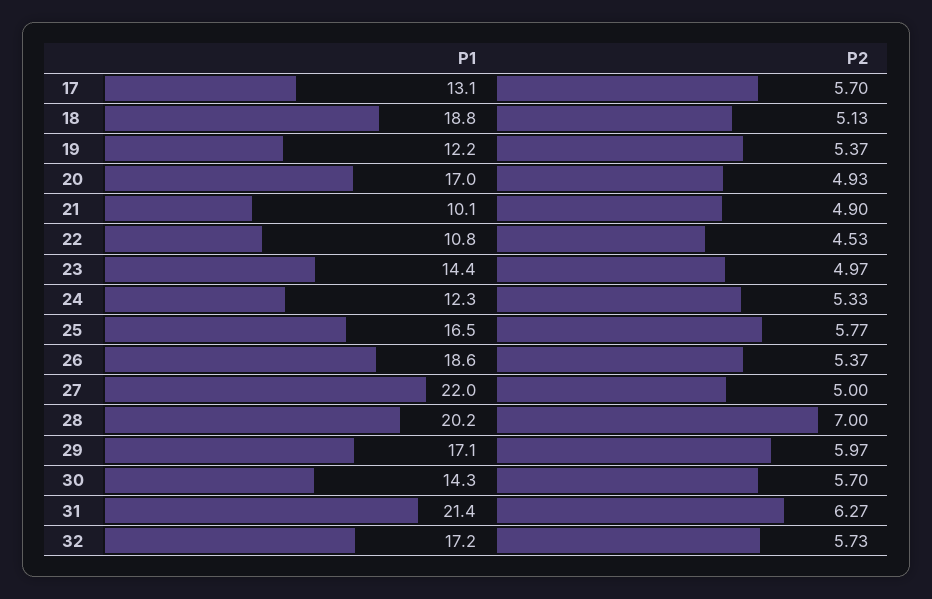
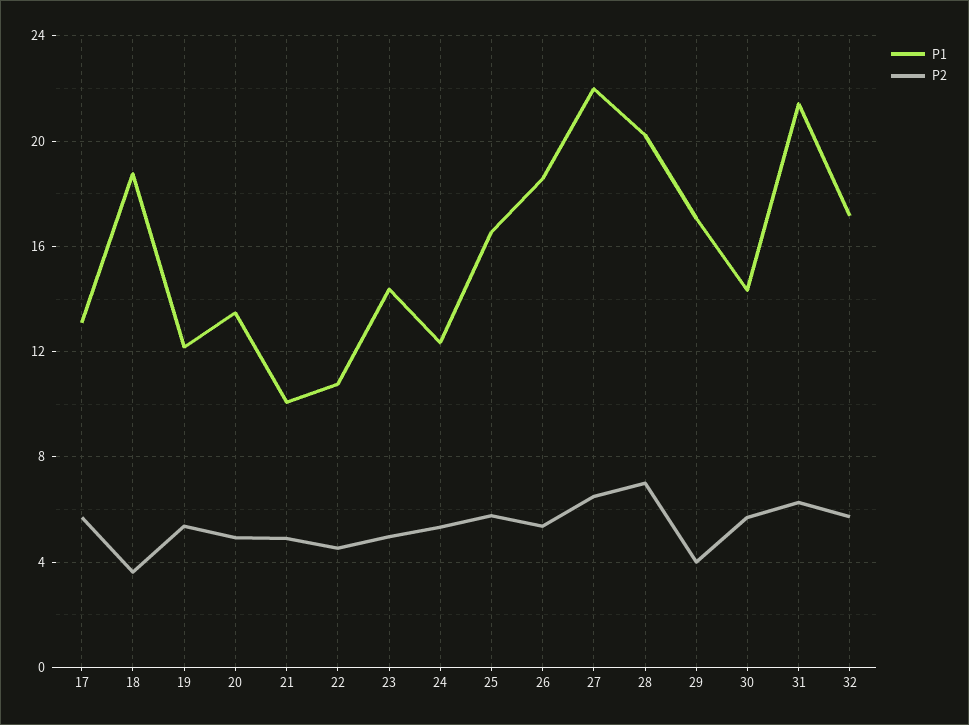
  {
    "P1": {
      "17": 13.1,
      "18": 18.8,
      "19": 12.2,
-     "20": 17,
+     "20": 13.5,
      "21": 10.1,
      "22": 10.8,
      "23": 14.4,
      "24": 12.3,
      "25": 16.5,
      "26": 18.6,
      "27": 22,
      "28": 20.2,
      "29": 17.1,
      "30": 14.3,
      "31": 21.4,
      "32": 17.2
    },
    "P2": {
      "17": 5.7,
-     "18": 5.13,
+     "18": 3.5,
      "19": 5.37,
      "20": 4.93,
      "21": 4.9,
      "22": 4.53,
      "23": 4.97,
      "24": 5.33,
      "25": 5.77,
      "26": 5.37,
-     "27": 5,
+     "27": 6.5,
      "28": 7,
-     "29": 5.97,
+     "29": 4,
      "30": 5.7,
      "31": 6.27,
      "32": 5.73
    }
  }

